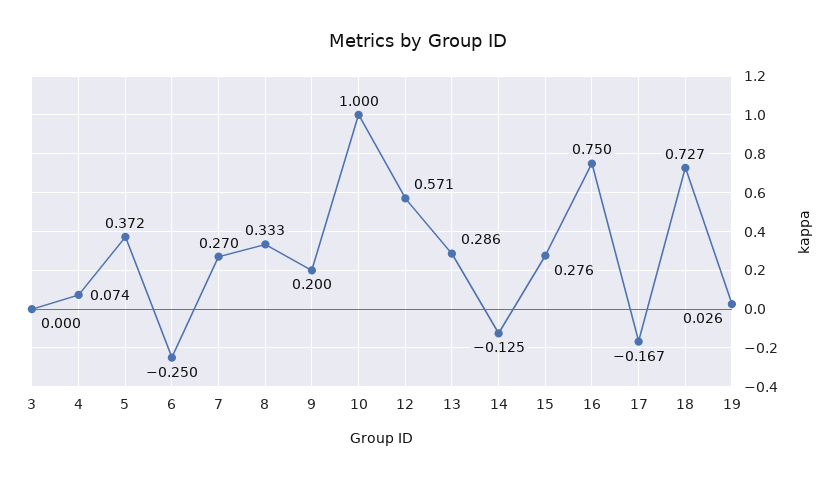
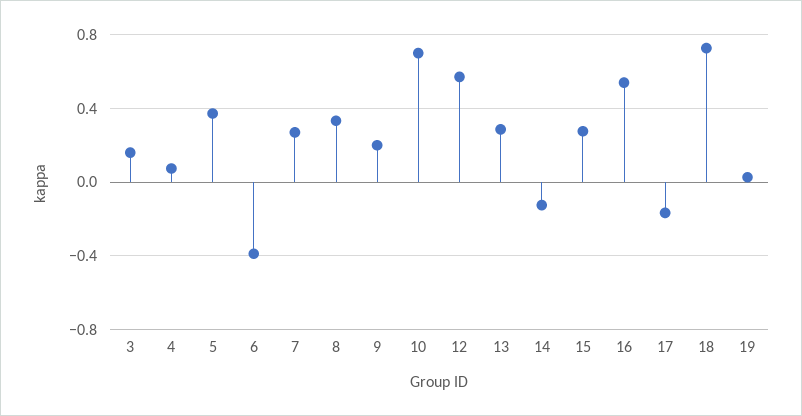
  {
-   "3": 0,
+   "3": 0.15,
    "4": 0.074,
    "5": 0.372,
-   "6": -0.25,
+   "6": -0.4,
    "7": 0.27,
    "8": 0.333,
    "9": 0.2,
-   "10": 1,
+   "10": 0.7,
    "12": 0.571,
    "13": 0.286,
    "14": -0.125,
    "15": 0.276,
-   "16": 0.75,
+   "16": 0.55,
    "17": -0.167,
    "18": 0.727,
    "19": 0.026
  }

